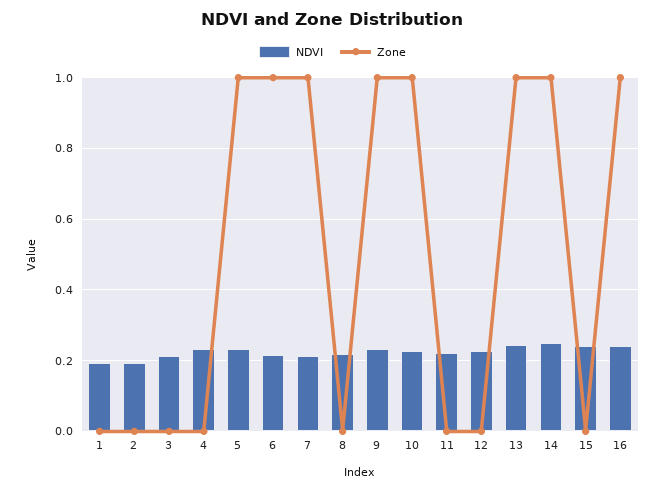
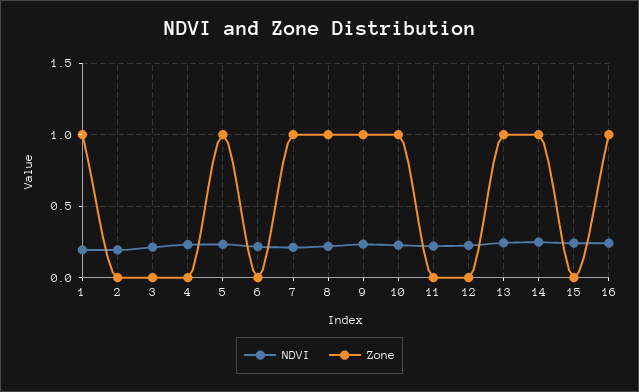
  {
    "NDVI": {
      "1": 0.2,
      "2": 0.2,
      "3": 0.22,
      "4": 0.24,
      "5": 0.24,
      "6": 0.22,
      "7": 0.22,
      "8": 0.22,
      "9": 0.24,
      "10": 0.22,
      "11": 0.22,
      "12": 0.22,
      "13": 0.24,
      "14": 0.24,
      "15": 0.24,
      "16": 0.24
    },
    "Zone": {
-     "1": 0,
+     "1": 1,
      "2": 0,
      "3": 0,
      "4": 0,
      "5": 1,
-     "6": 1,
+     "6": 0,
      "7": 1,
-     "8": 0,
+     "8": 1,
      "9": 1,
      "10": 1,
      "11": 0,
      "12": 0,
      "13": 1,
      "14": 1,
      "15": 0,
      "16": 1
    }
  }

